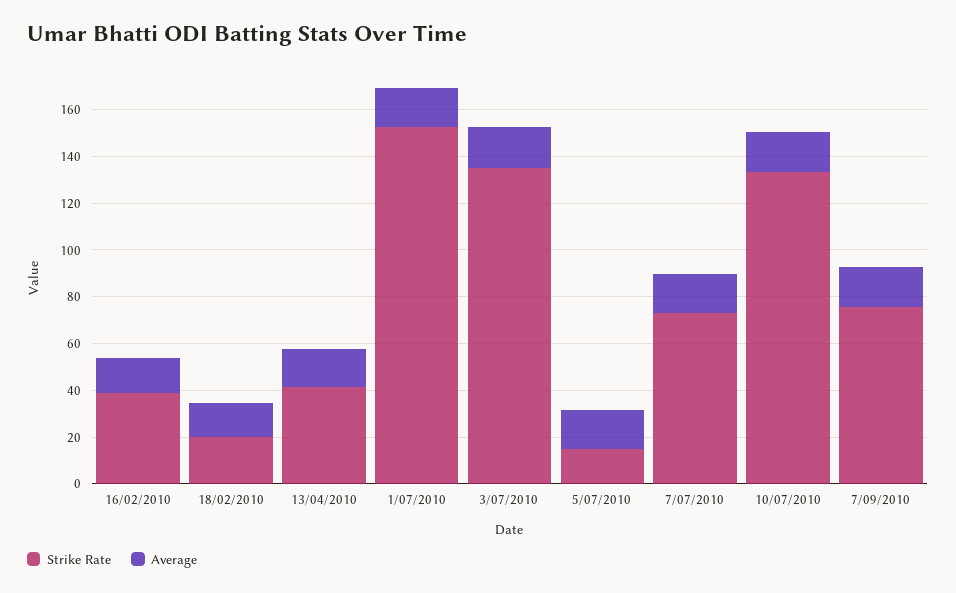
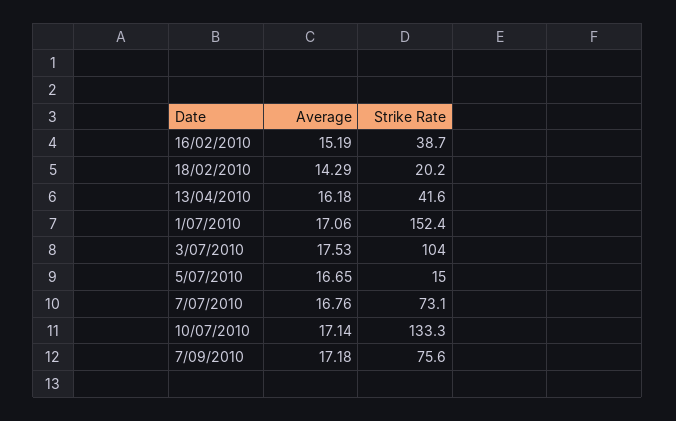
  {
    "Strike Rate": {
      "16/02/2010": 38.7,
      "18/02/2010": 20.2,
      "13/04/2010": 41.6,
      "1/07/2010": 152.4,
-     "3/07/2010": 135,
+     "3/07/2010": 104,
      "5/07/2010": 15,
      "7/07/2010": 73.1,
      "10/07/2010": 133.3,
      "7/09/2010": 75.6
    },
    "Average": {
      "16/02/2010": 15.19,
      "18/02/2010": 14.29,
      "13/04/2010": 16.18,
      "1/07/2010": 17.06,
      "3/07/2010": 17.53,
      "5/07/2010": 16.65,
      "7/07/2010": 16.76,
      "10/07/2010": 17.14,
      "7/09/2010": 17.18
    }
  }

